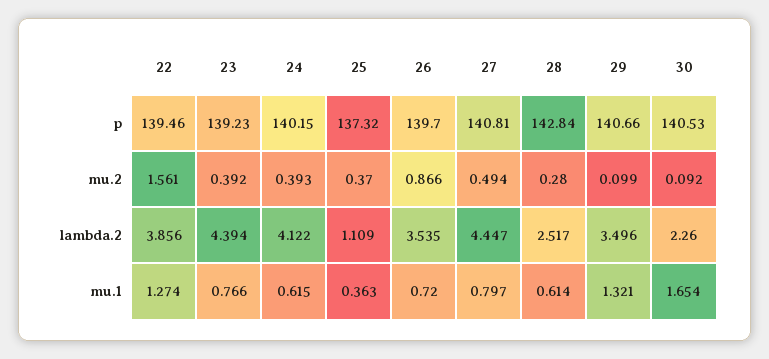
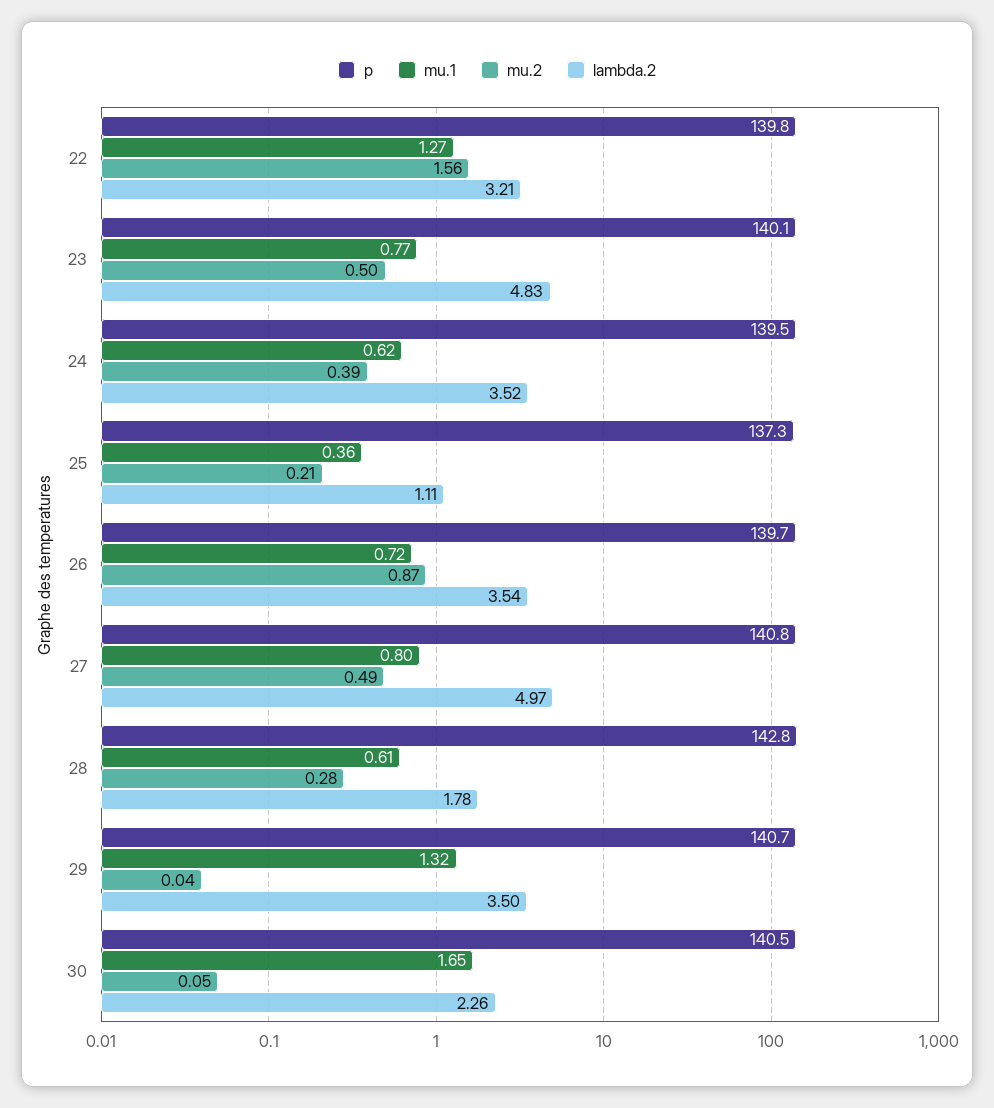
  {
    "p": {
-     "22": 139.46,
+     "22": 139.8,
-     "23": 139.23,
+     "23": 140.1,
-     "24": 140.15,
+     "24": 139.5,
      "25": 137.32,
      "26": 139.7,
      "27": 140.81,
      "28": 142.84,
      "29": 140.66,
      "30": 140.53
    },
    "mu.2": {
      "22": 1.561,
-     "23": 0.392,
+     "23": 0.5,
      "24": 0.393,
-     "25": 0.37,
+     "25": 0.21,
      "26": 0.866,
      "27": 0.494,
      "28": 0.28,
-     "29": 0.099,
+     "29": 0.04,
-     "30": 0.092
+     "30": 0.05
    },
    "lambda.2": {
-     "22": 3.856,
+     "22": 3.21,
-     "23": 4.394,
+     "23": 4.83,
-     "24": 4.122,
+     "24": 3.52,
      "25": 1.109,
      "26": 3.535,
-     "27": 4.447,
+     "27": 4.97,
-     "28": 2.517,
+     "28": 1.78,
      "29": 3.496,
      "30": 2.26
    },
    "mu.1": {
      "22": 1.274,
      "23": 0.766,
      "24": 0.615,
      "25": 0.363,
      "26": 0.72,
      "27": 0.797,
      "28": 0.614,
      "29": 1.321,
      "30": 1.654
    }
  }

